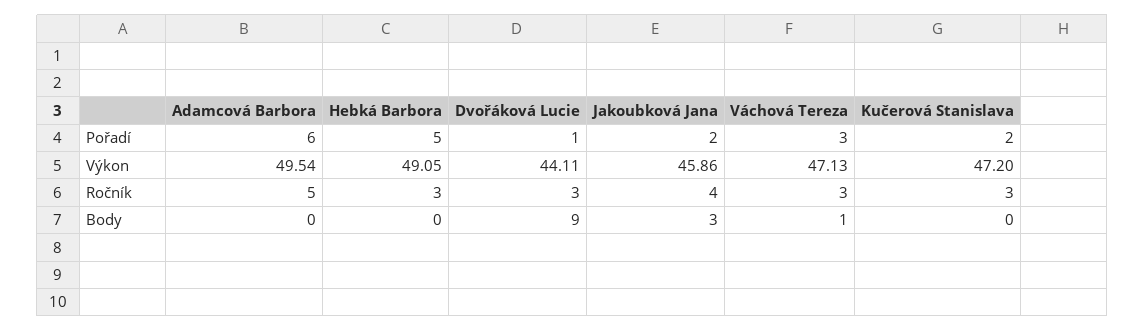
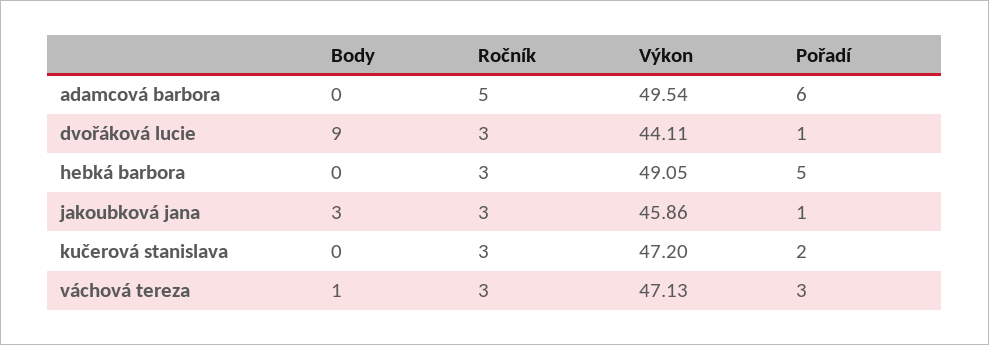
  {
    "Adamcová Barbora": {
      "Pořadí": 6,
      "Výkon": 49.54,
      "Ročník": 5,
      "Body": 0
    },
    "Hebká Barbora": {
      "Pořadí": 5,
      "Výkon": 49.05,
      "Ročník": 3,
      "Body": 0
    },
    "Dvořáková Lucie": {
      "Pořadí": 1,
      "Výkon": 44.11,
      "Ročník": 3,
      "Body": 9
    },
    "Jakoubková Jana": {
-     "Pořadí": 2,
+     "Pořadí": 1,
      "Výkon": 45.86,
-     "Ročník": 4,
+     "Ročník": 3,
      "Body": 3
    },
    "Váchová Tereza": {
      "Pořadí": 3,
      "Výkon": 47.13,
      "Ročník": 3,
      "Body": 1
    },
    "Kučerová Stanislava": {
      "Pořadí": 2,
      "Výkon": 47.2,
      "Ročník": 3,
      "Body": 0
    }
  }

